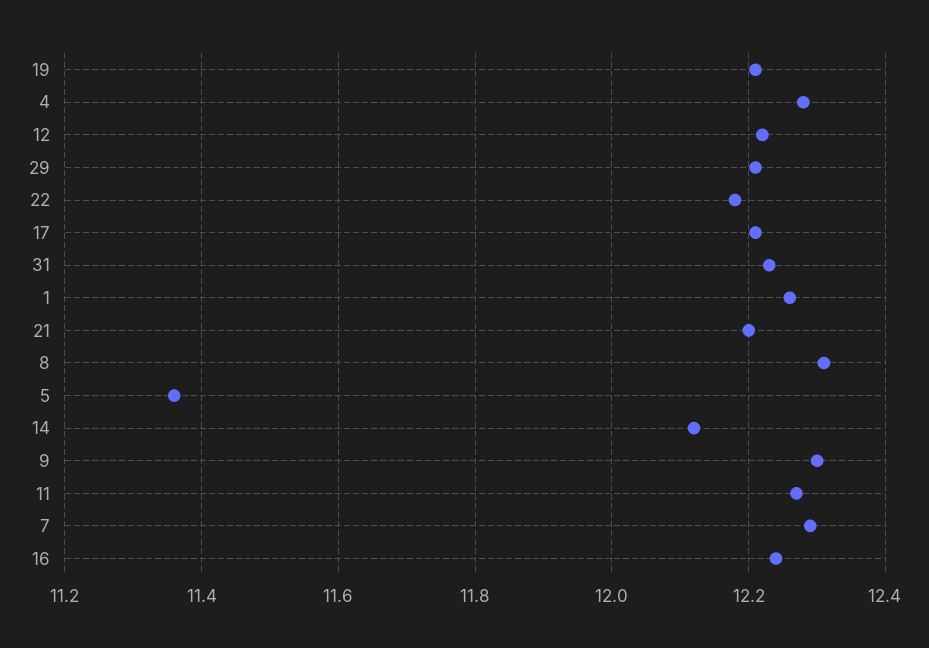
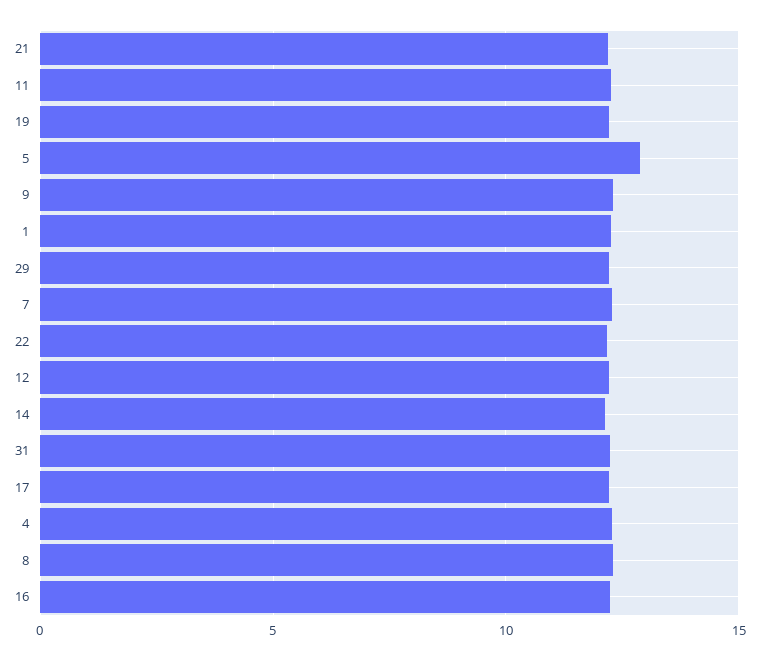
  {
    "19": 12.2,
    "4": 12.3,
    "12": 12.2,
    "29": 12.2,
    "22": 12.2,
    "17": 12.2,
    "31": 12.25,
    "1": 12.25,
    "21": 12.2,
    "8": 12.3,
-   "5": 11.35,
+   "5": 13,
    "14": 12.1,
    "9": 12.3,
    "11": 12.25,
    "7": 12.3,
    "16": 12.25
  }

